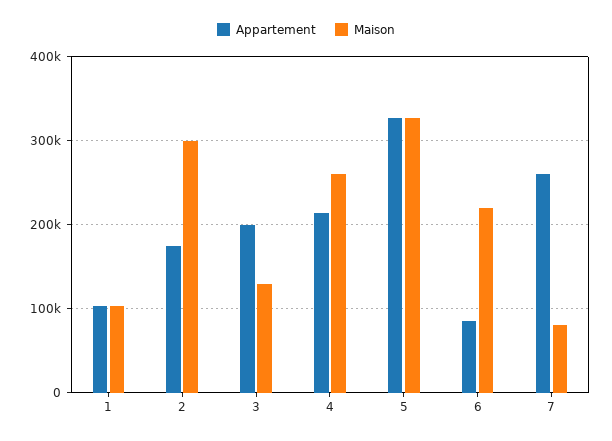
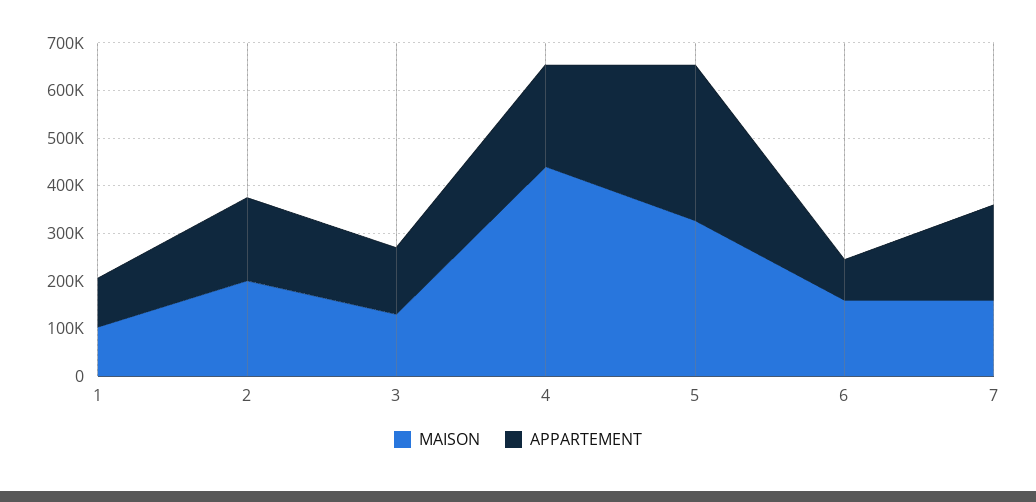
  {
    "Appartement": {
      "1": 100000,
      "2": 180000,
-     "3": 200000,
+     "3": 140000,
      "4": 210000,
      "5": 330000,
      "6": 90000,
-     "7": 260000
+     "7": 200000
    },
    "Maison": {
      "1": 100000,
-     "2": 300000,
+     "2": 200000,
      "3": 130000,
-     "4": 260000,
+     "4": 440000,
      "5": 330000,
-     "6": 220000,
+     "6": 160000,
-     "7": 80000
+     "7": 160000
    }
  }

